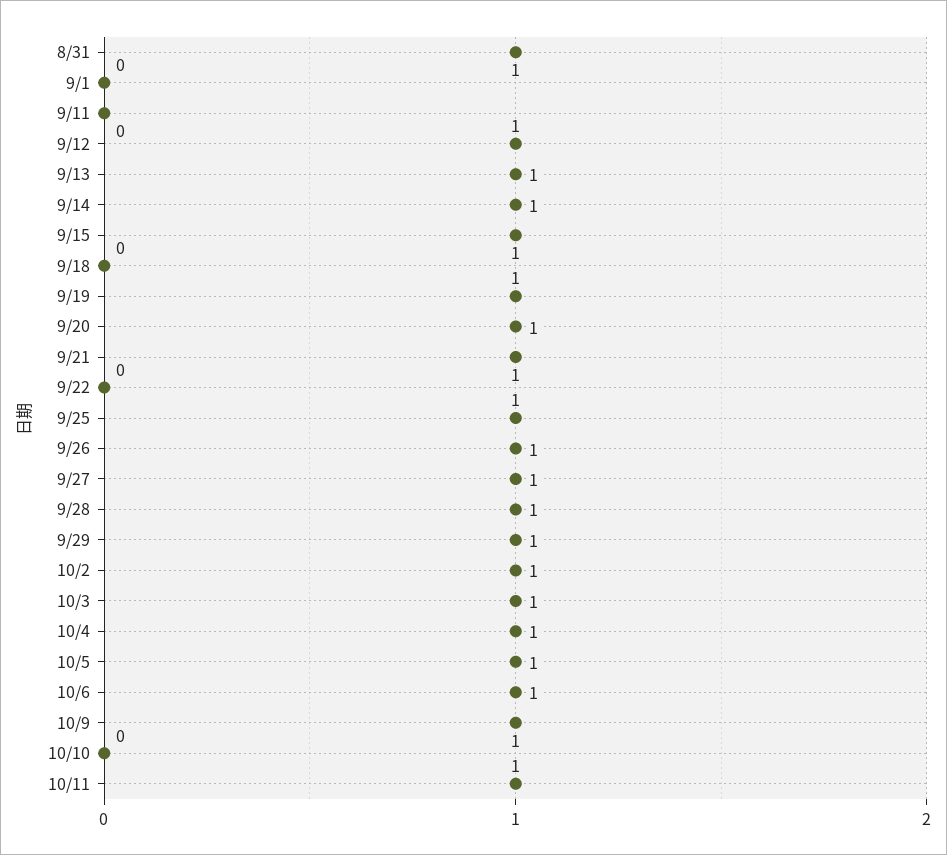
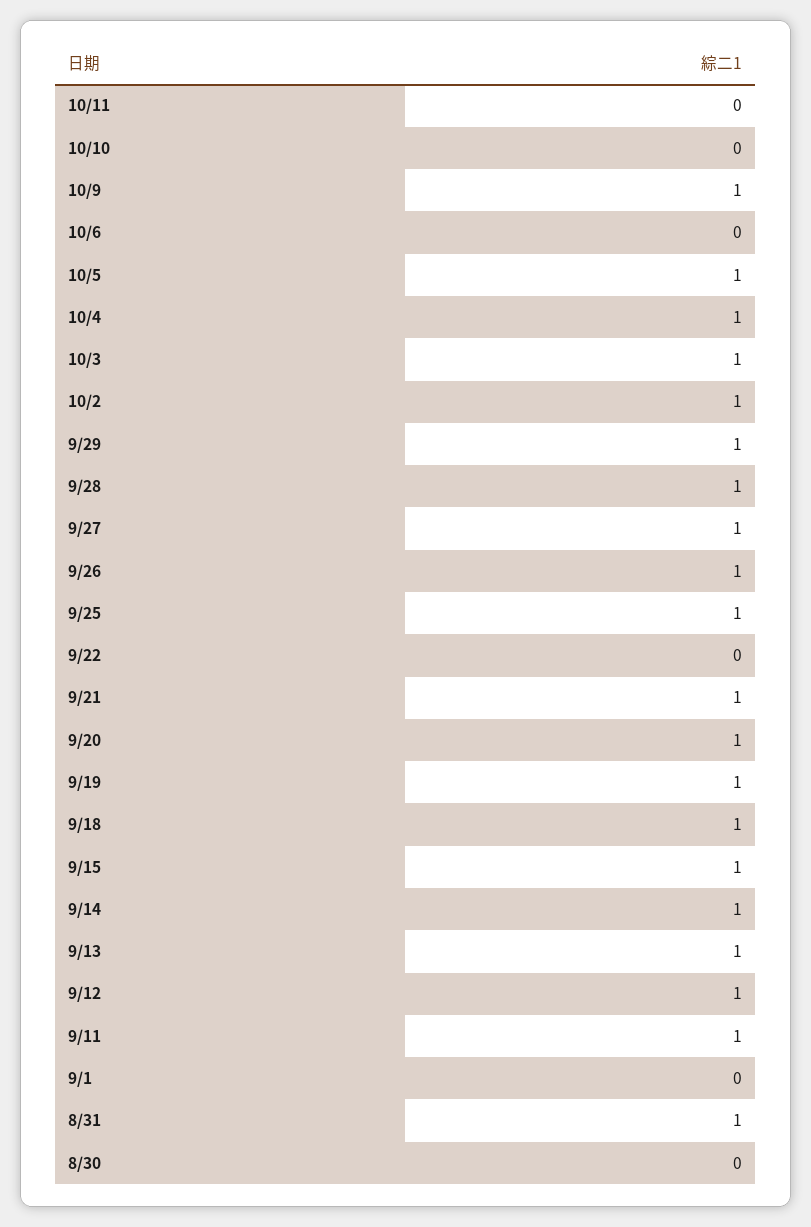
  {
    "8/31": 1,
    "9/1": 0,
-   "9/11": 0,
+   "9/11": 1,
    "9/12": 1,
    "9/13": 1,
    "9/14": 1,
    "9/15": 1,
-   "9/18": 0,
+   "9/18": 1,
    "9/19": 1,
    "9/20": 1,
    "9/21": 1,
    "9/22": 0,
    "9/25": 1,
    "9/26": 1,
    "9/27": 1,
    "9/28": 1,
    "9/29": 1,
    "10/2": 1,
    "10/3": 1,
    "10/4": 1,
    "10/5": 1,
-   "10/6": 1,
+   "10/6": 0,
    "10/9": 1,
    "10/10": 0,
-   "10/11": 1
+   "10/11": 0,
+   "8/30": 0
  }

